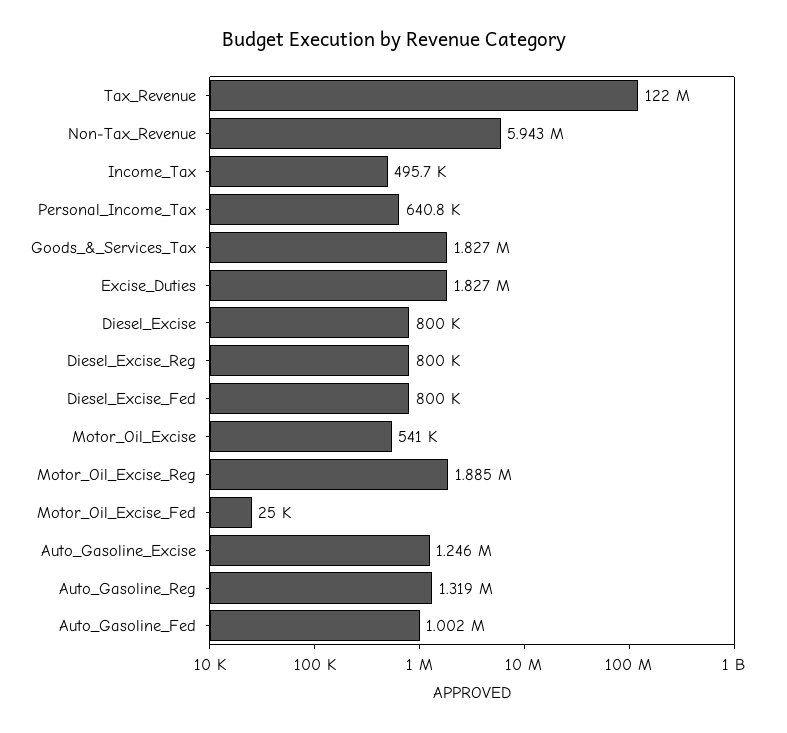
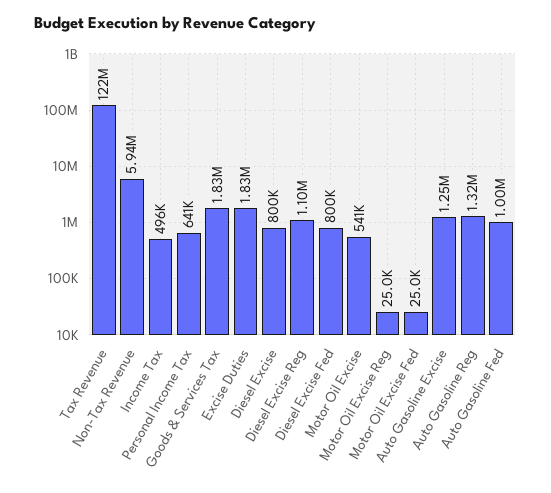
  {
    "Tax_Revenue": 122000000,
    "Non-Tax_Revenue": 5943000,
    "Income_Tax": 495700,
    "Personal_Income_Tax": 640800,
    "Goods_&_Services_Tax": 1827000,
    "Excise_Duties": 1827000,
    "Diesel_Excise": 800000,
-   "Diesel_Excise_Reg": 800000,
+   "Diesel_Excise_Reg": 1100000,
    "Diesel_Excise_Fed": 800000,
    "Motor_Oil_Excise": 541000,
-   "Motor_Oil_Excise_Reg": 1885000,
+   "Motor_Oil_Excise_Reg": 25000,
    "Motor_Oil_Excise_Fed": 25000,
    "Auto_Gasoline_Excise": 1246000,
    "Auto_Gasoline_Reg": 1319000,
    "Auto_Gasoline_Fed": 1002000
  }

